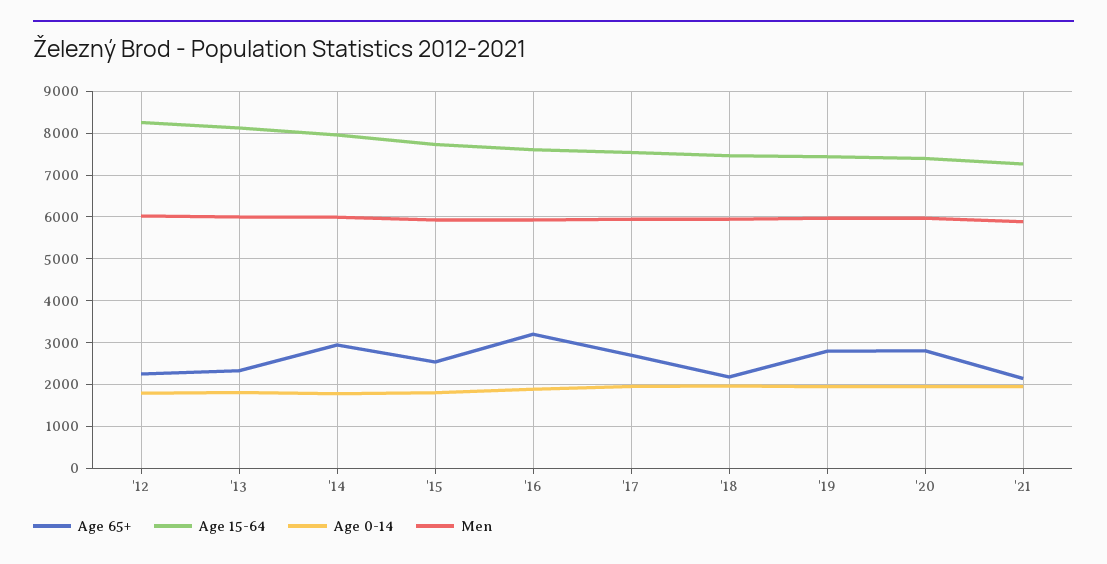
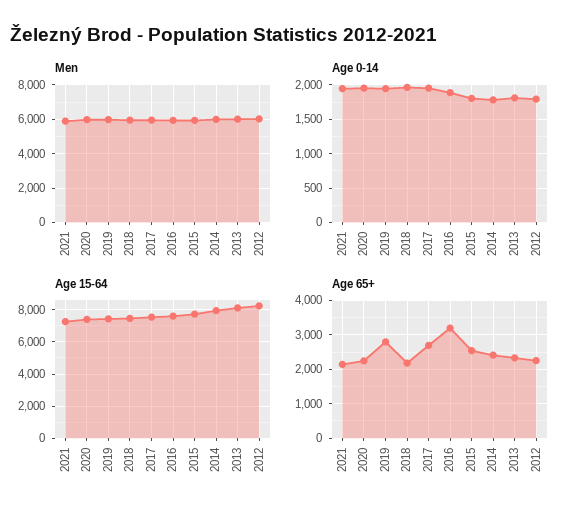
  {
    "Age 65+": {
      "'12": 2200,
      "'13": 2400,
-     "'14": 3000,
+     "'14": 2400,
      "'15": 2600,
      "'16": 3200,
      "'17": 2600,
      "'18": 2200,
      "'19": 2800,
-     "'20": 2800,
+     "'20": 2200,
      "'21": 2200
    },
    "Age 15-64": {
      "'12": 8200,
      "'13": 8200,
      "'14": 8000,
      "'15": 7800,
      "'16": 7600,
      "'17": 7600,
      "'18": 7400,
      "'19": 7400,
      "'20": 7400,
      "'21": 7200
    },
    "Age 0-14": {
      "'12": 1800,
      "'13": 1800,
      "'14": 1800,
      "'15": 1800,
      "'16": 1900,
      "'17": 2000,
      "'18": 2000,
      "'19": 1900,
      "'20": 2000,
      "'21": 1900
    },
    "Men": {
      "'12": 6000,
      "'13": 6000,
      "'14": 6000,
      "'15": 6000,
      "'16": 6000,
      "'17": 6000,
      "'18": 6000,
      "'19": 6000,
      "'20": 6000,
      "'21": 5800
    }
  }

